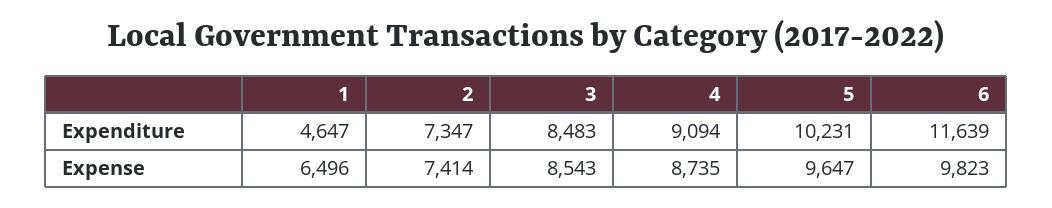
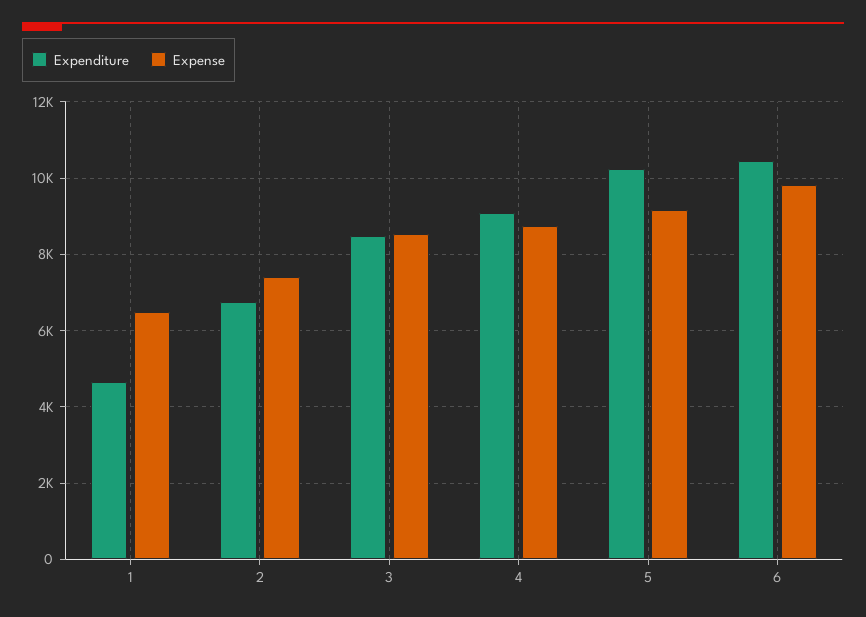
  {
    "Expenditure": {
      "1": 4647,
-     "2": 7347,
+     "2": 6800,
      "3": 8483,
      "4": 9094,
      "5": 10231,
-     "6": 11639
+     "6": 10400
    },
    "Expense": {
      "1": 6496,
      "2": 7414,
      "3": 8543,
      "4": 8735,
-     "5": 9647,
+     "5": 9200,
      "6": 9823
    }
  }

